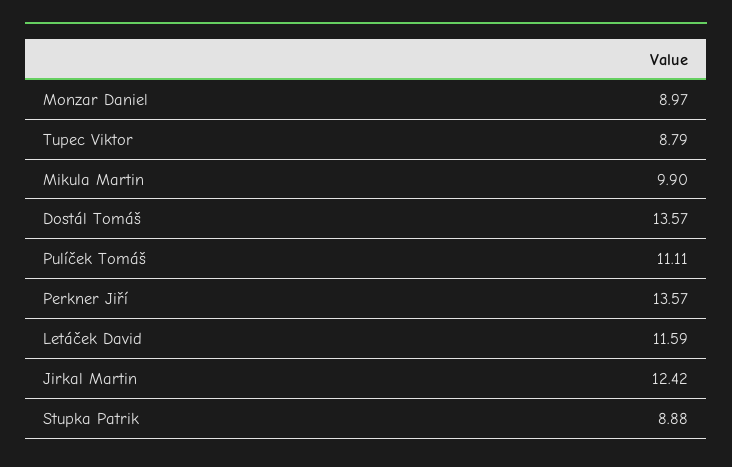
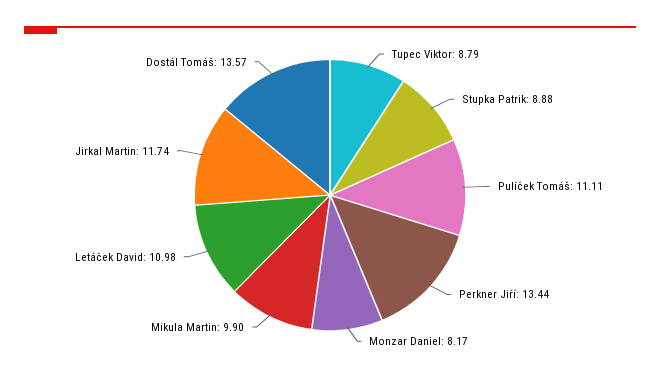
  {
-   "Monzar Daniel": 8.97,
+   "Monzar Daniel": 8.17,
    "Tupec Viktor": 8.79,
    "Mikula Martin": 9.9,
    "Dostál Tomáš": 13.57,
    "Pulíček Tomáš": 11.11,
-   "Perkner Jiří": 13.57,
+   "Perkner Jiří": 13.44,
-   "Letáček David": 11.59,
+   "Letáček David": 10.98,
-   "Jirkal Martin": 12.42,
+   "Jirkal Martin": 11.74,
    "Stupka Patrik": 8.88
  }

